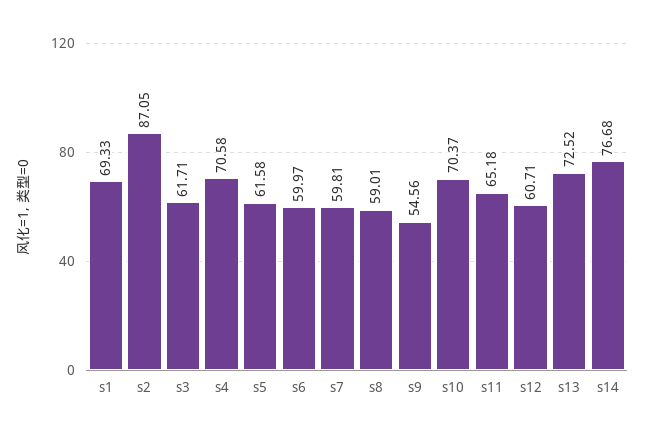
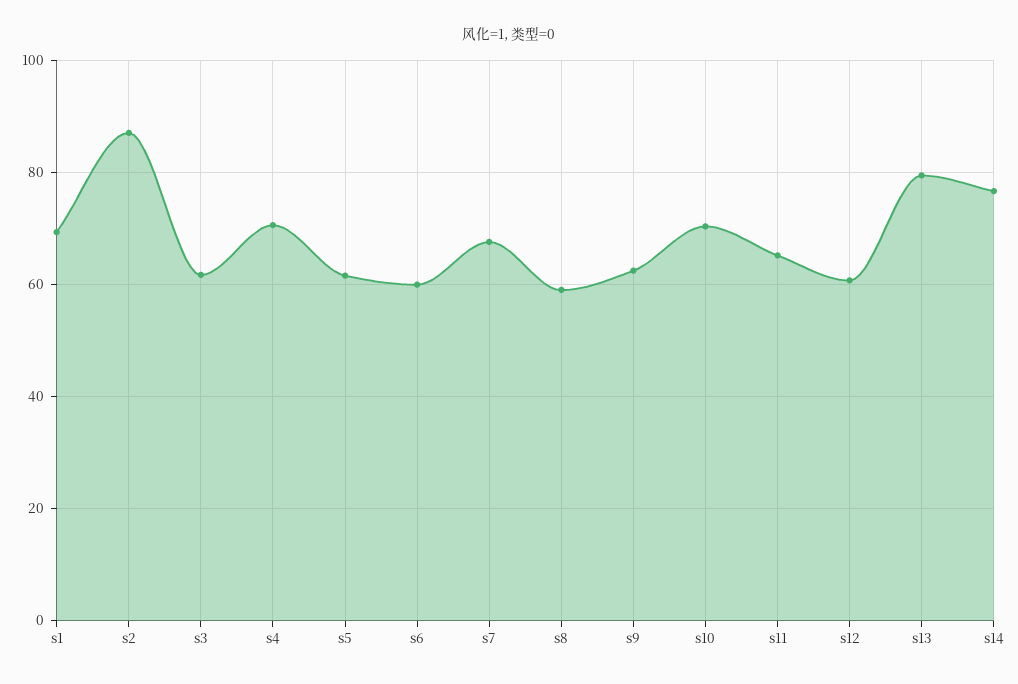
  {
    "s1": 69.33,
    "s2": 87.05,
    "s3": 61.71,
    "s4": 70.58,
    "s5": 61.58,
    "s6": 59.97,
-   "s7": 59.81,
+   "s7": 68,
    "s8": 59.01,
-   "s9": 54.56,
+   "s9": 62,
    "s10": 70.37,
    "s11": 65.18,
    "s12": 60.71,
-   "s13": 72.52,
+   "s13": 80,
    "s14": 76.68
  }

